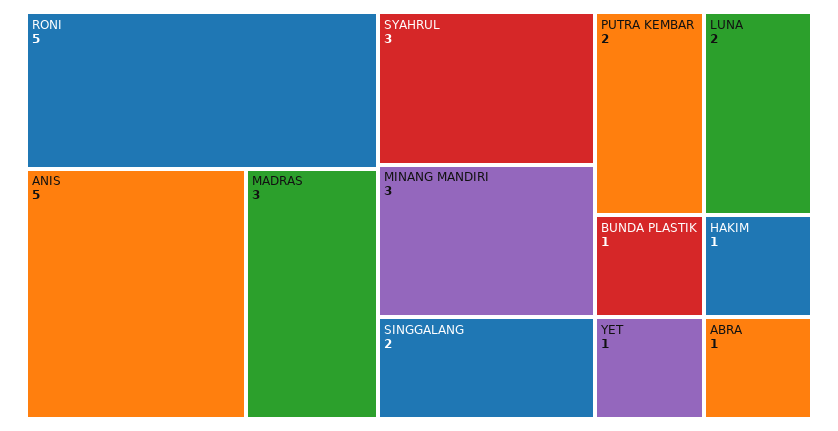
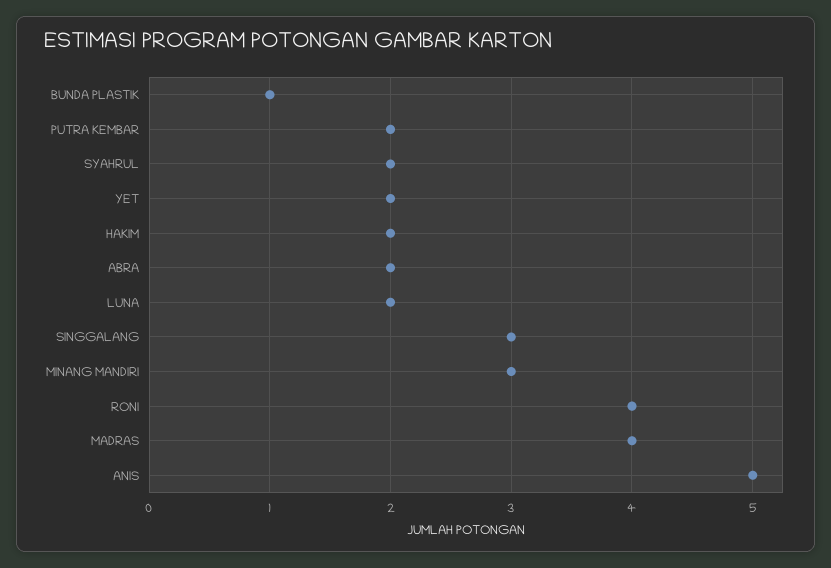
  {
-   "RONI": 5,
+   "RONI": 4,
    "ANIS": 5,
-   "MADRAS": 3,
+   "MADRAS": 4,
-   "SYAHRUL": 3,
+   "SYAHRUL": 2,
    "MINANG MANDIRI": 3,
-   "SINGGALANG": 2,
+   "SINGGALANG": 3,
    "PUTRA KEMBAR": 2,
    "LUNA": 2,
    "BUNDA PLASTIK": 1,
-   "YET": 1,
+   "YET": 2,
-   "HAKIM": 1,
+   "HAKIM": 2,
-   "ABRA": 1
+   "ABRA": 2
  }

